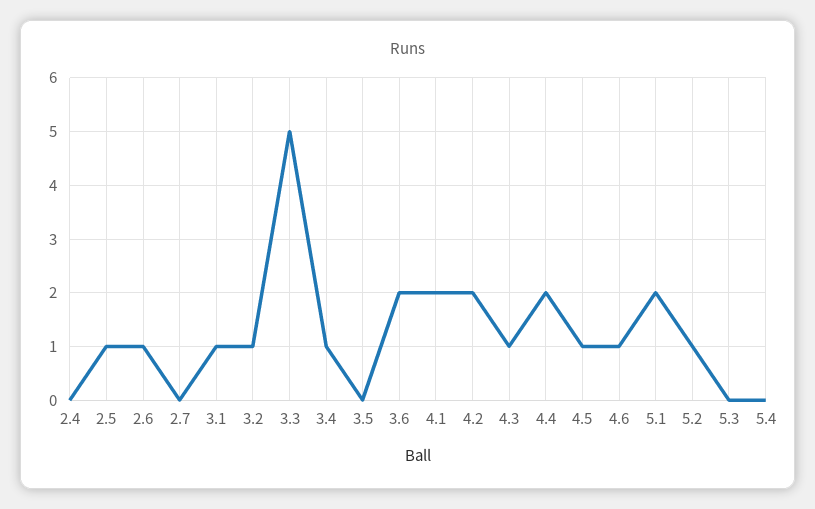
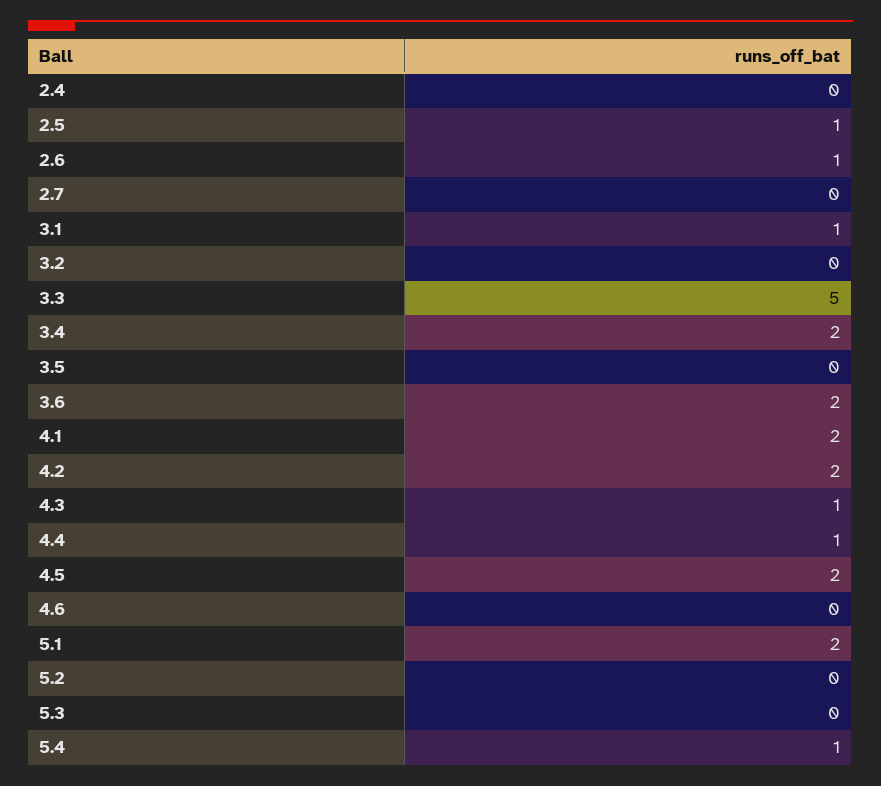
  {
    "2.4": 0,
    "2.5": 1,
    "2.6": 1,
    "2.7": 0,
    "3.1": 1,
-   "3.2": 1,
+   "3.2": 0,
    "3.3": 5,
-   "3.4": 1,
+   "3.4": 2,
    "3.5": 0,
    "3.6": 2,
    "4.1": 2,
    "4.2": 2,
    "4.3": 1,
-   "4.4": 2,
+   "4.4": 1,
-   "4.5": 1,
+   "4.5": 2,
-   "4.6": 1,
+   "4.6": 0,
    "5.1": 2,
-   "5.2": 1,
+   "5.2": 0,
    "5.3": 0,
-   "5.4": 0
+   "5.4": 1
  }

